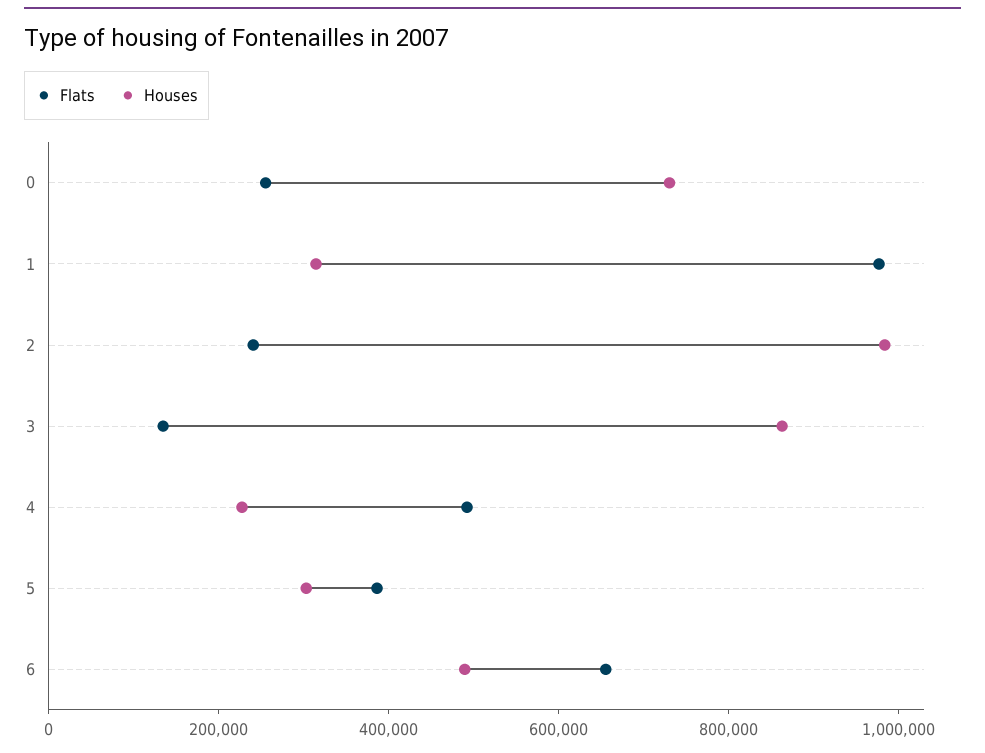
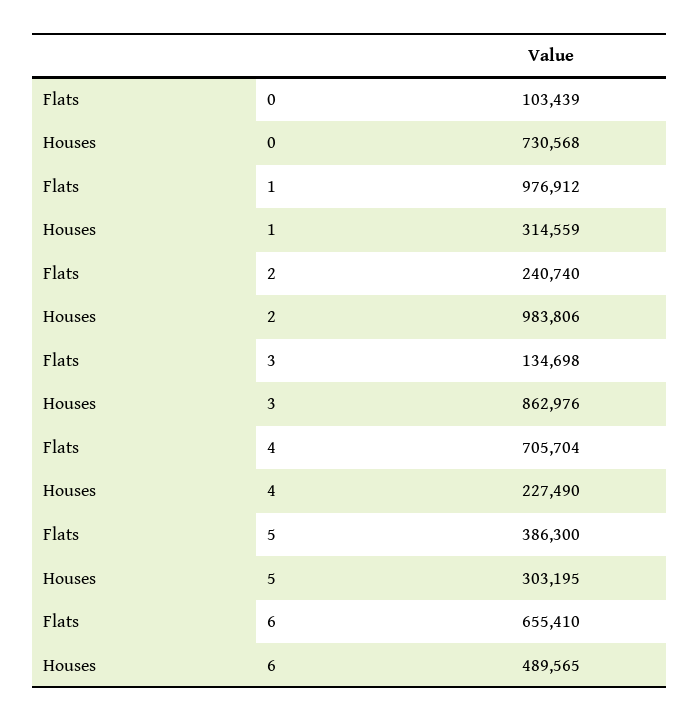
  {
    "Flats": {
-     "0": 250000,
+     "0": 103439,
      "1": 976912,
      "2": 240740,
      "3": 134698,
-     "4": 500000,
+     "4": 705704,
      "5": 386300,
      "6": 655410
    },
    "Houses": {
      "0": 730568,
      "1": 314559,
      "2": 983806,
      "3": 862976,
      "4": 227490,
      "5": 303195,
      "6": 489565
    }
  }

